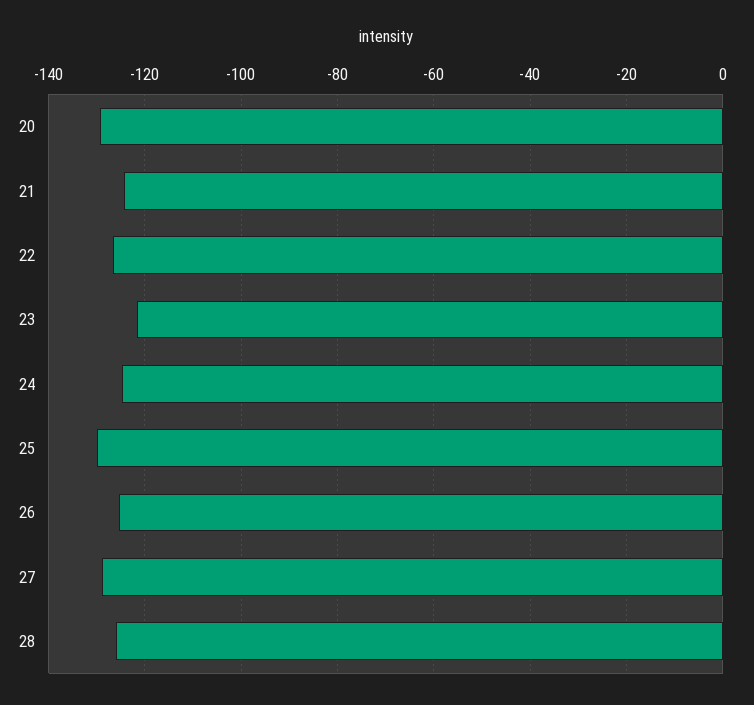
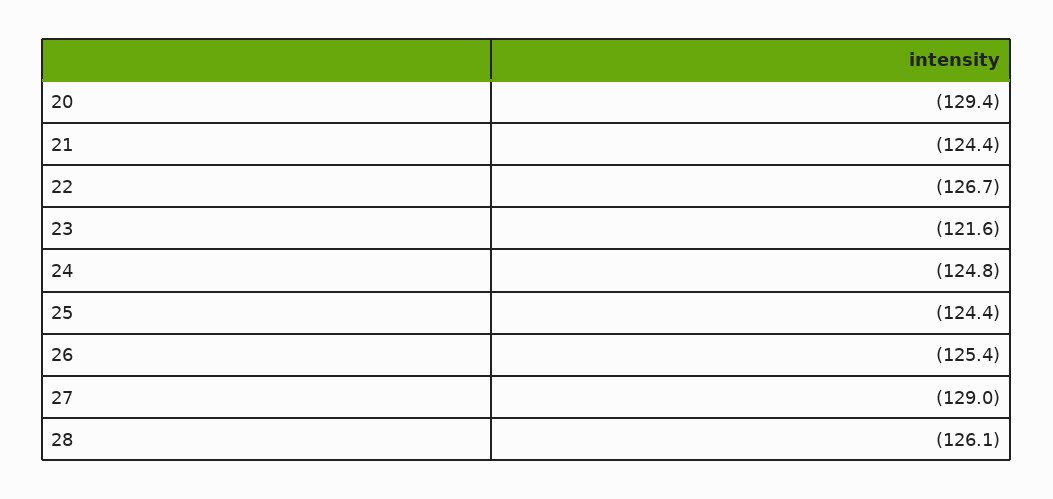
  {
    "20": -129.4,
    "21": -124.4,
    "22": -126.7,
    "23": -121.6,
    "24": -124.8,
-   "25": -130,
+   "25": -124.4,
    "26": -125.4,
    "27": -129,
    "28": -126.1
  }

